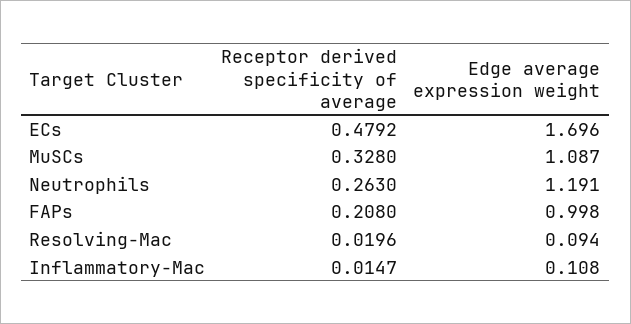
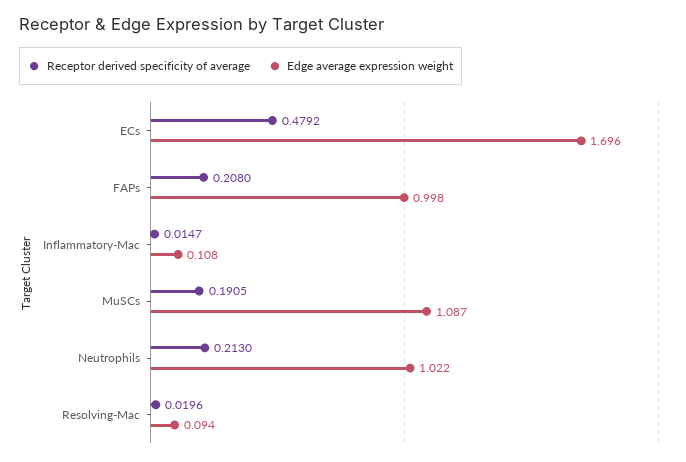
  {
    "Receptor derived specificity of average": {
      "ECs": 0.4792,
-     "MuSCs": 0.328,
+     "MuSCs": 0.1905,
-     "Neutrophils": 0.263,
+     "Neutrophils": 0.213,
      "FAPs": 0.208,
      "Resolving-Mac": 0.0196,
      "Inflammatory-Mac": 0.0147
    },
    "Edge average expression weight": {
      "ECs": 1.696,
      "MuSCs": 1.087,
-     "Neutrophils": 1.191,
+     "Neutrophils": 1.022,
      "FAPs": 0.998,
      "Resolving-Mac": 0.094,
      "Inflammatory-Mac": 0.108
    }
  }

